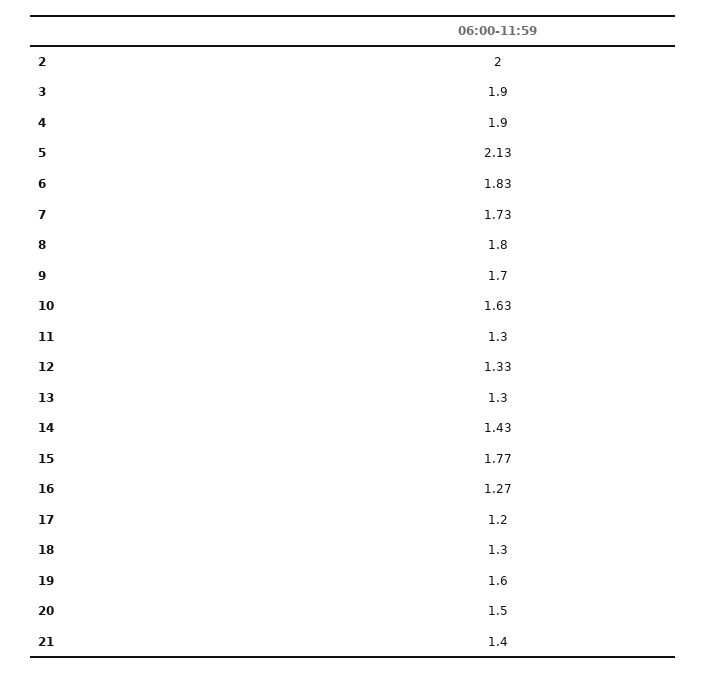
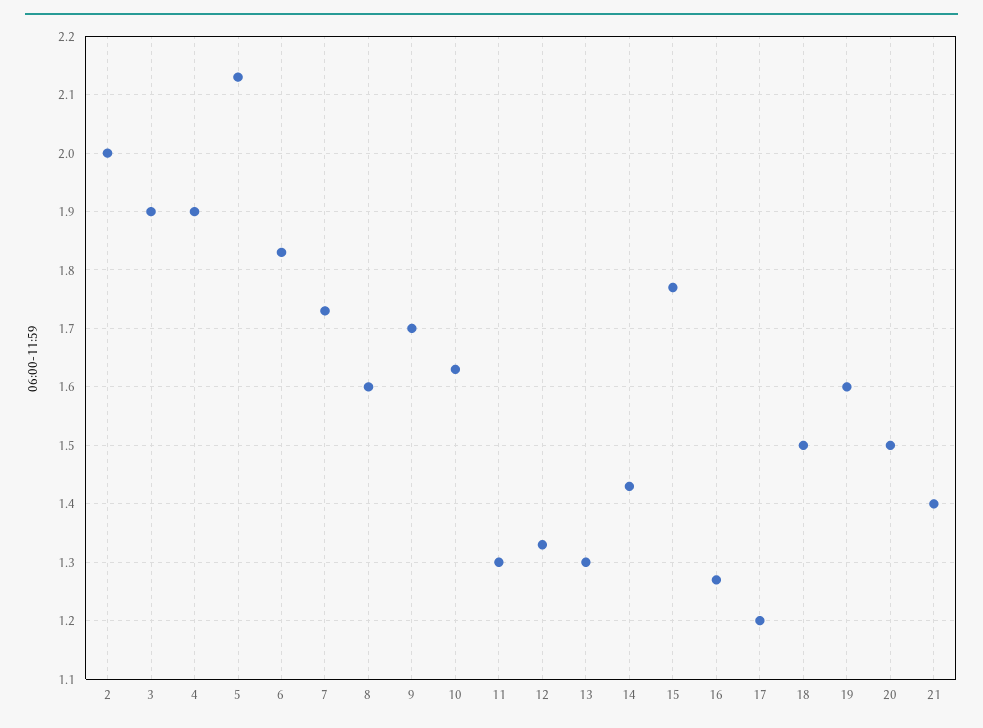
  {
    "2": 2,
    "3": 1.9,
    "4": 1.9,
    "5": 2.13,
    "6": 1.83,
    "7": 1.73,
-   "8": 1.8,
+   "8": 1.6,
    "9": 1.7,
    "10": 1.63,
    "11": 1.3,
    "12": 1.33,
    "13": 1.3,
    "14": 1.43,
    "15": 1.77,
    "16": 1.27,
    "17": 1.2,
-   "18": 1.3,
+   "18": 1.5,
    "19": 1.6,
    "20": 1.5,
    "21": 1.4
  }

